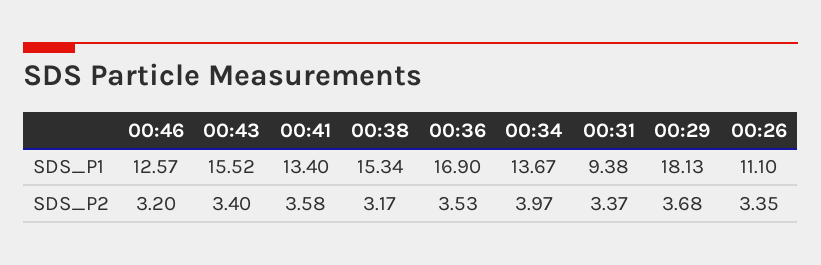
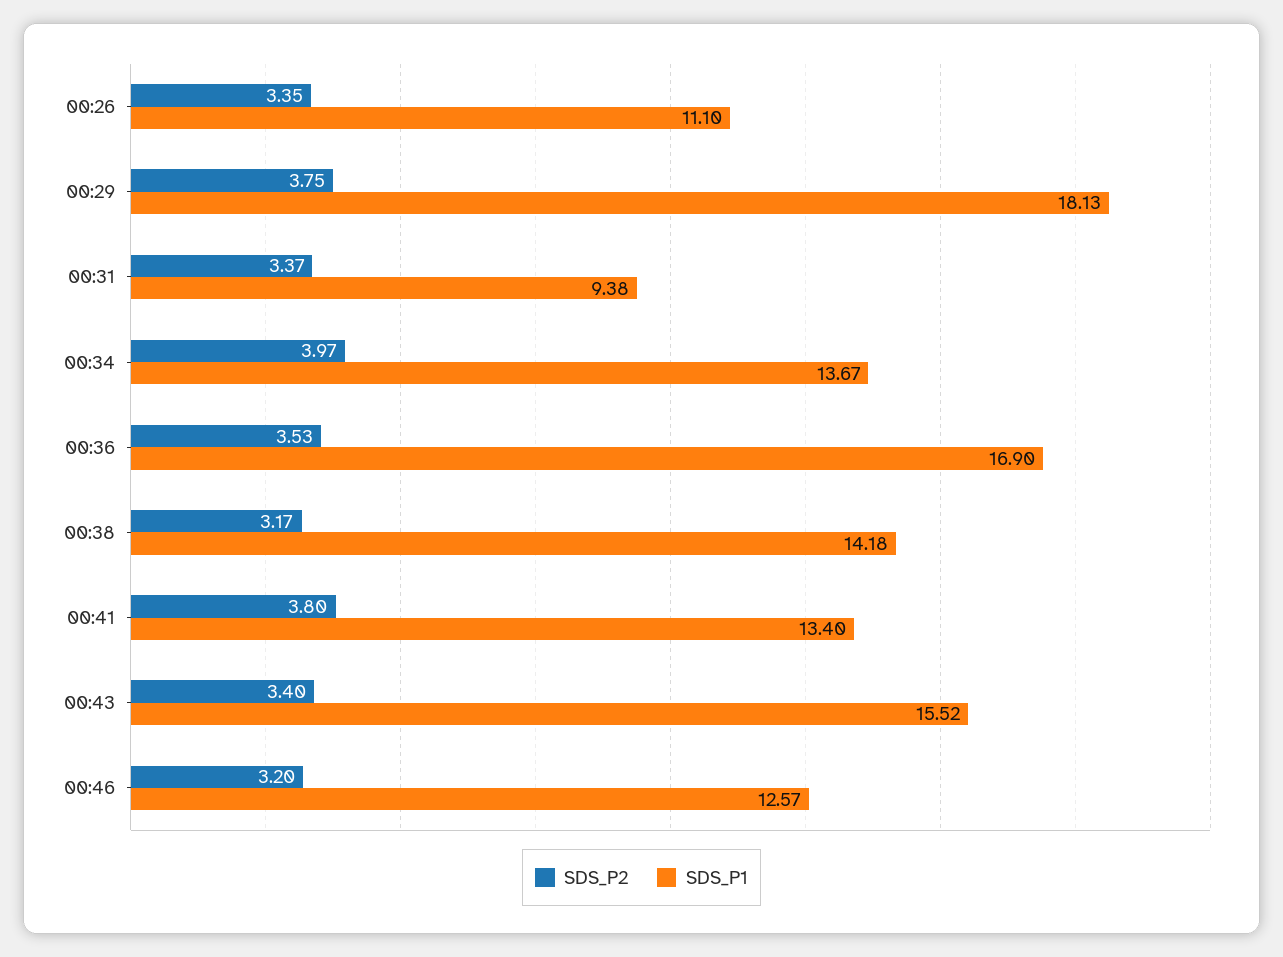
  {
    "SDS_P1": {
      "00:46": 12.57,
      "00:43": 15.52,
      "00:41": 13.4,
-     "00:38": 15.34,
+     "00:38": 14.18,
      "00:36": 16.9,
      "00:34": 13.67,
      "00:31": 9.38,
      "00:29": 18.13,
      "00:26": 11.1
    },
    "SDS_P2": {
      "00:46": 3.2,
      "00:43": 3.4,
-     "00:41": 3.58,
+     "00:41": 3.8,
      "00:38": 3.17,
      "00:36": 3.53,
      "00:34": 3.97,
      "00:31": 3.37,
-     "00:29": 3.68,
+     "00:29": 3.75,
      "00:26": 3.35
    }
  }

